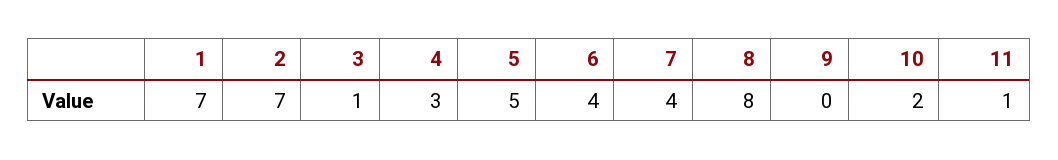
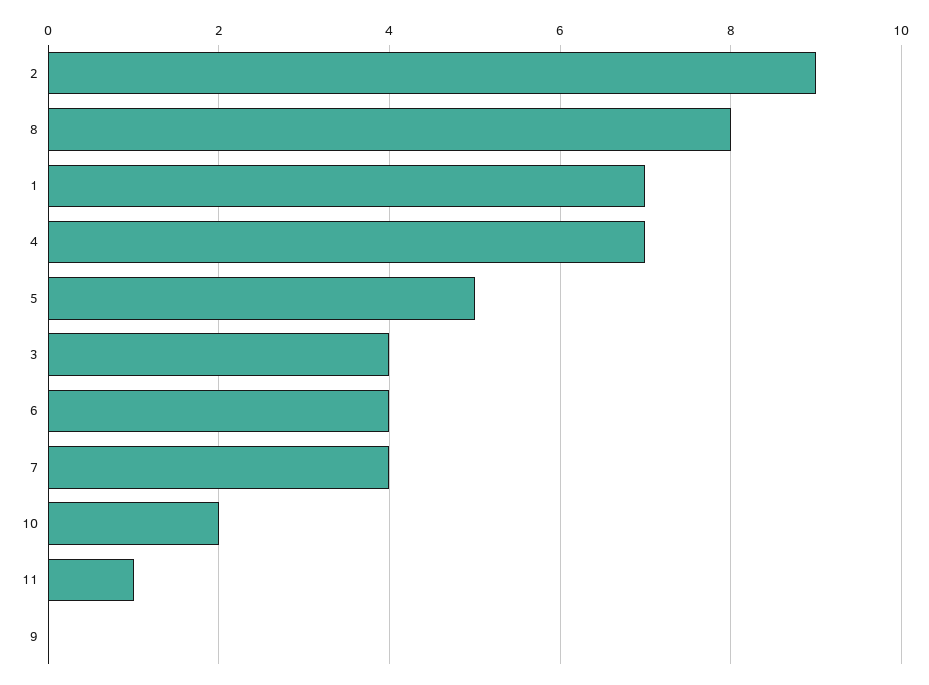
  {
    "1": 7,
-   "2": 7,
+   "2": 9,
-   "3": 1,
+   "3": 4,
-   "4": 3,
+   "4": 7,
    "5": 5,
    "6": 4,
    "7": 4,
    "8": 8,
    "9": 0,
    "10": 2,
    "11": 1
  }

